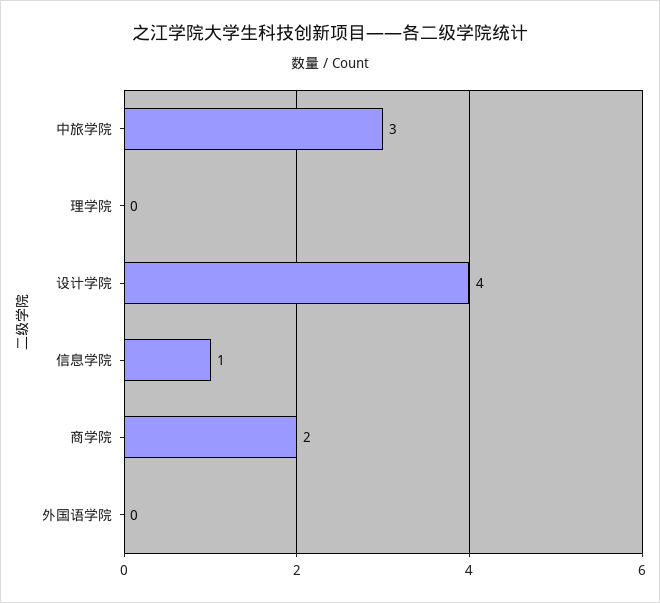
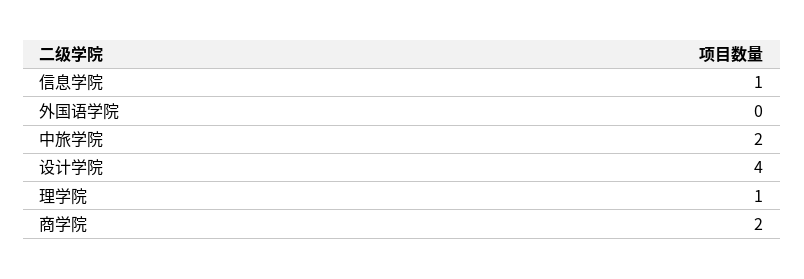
  {
-   "中旅学院": 3,
+   "中旅学院": 2,
-   "理学院": 0,
+   "理学院": 1,
    "设计学院": 4,
    "信息学院": 1,
    "商学院": 2,
    "外国语学院": 0
  }

